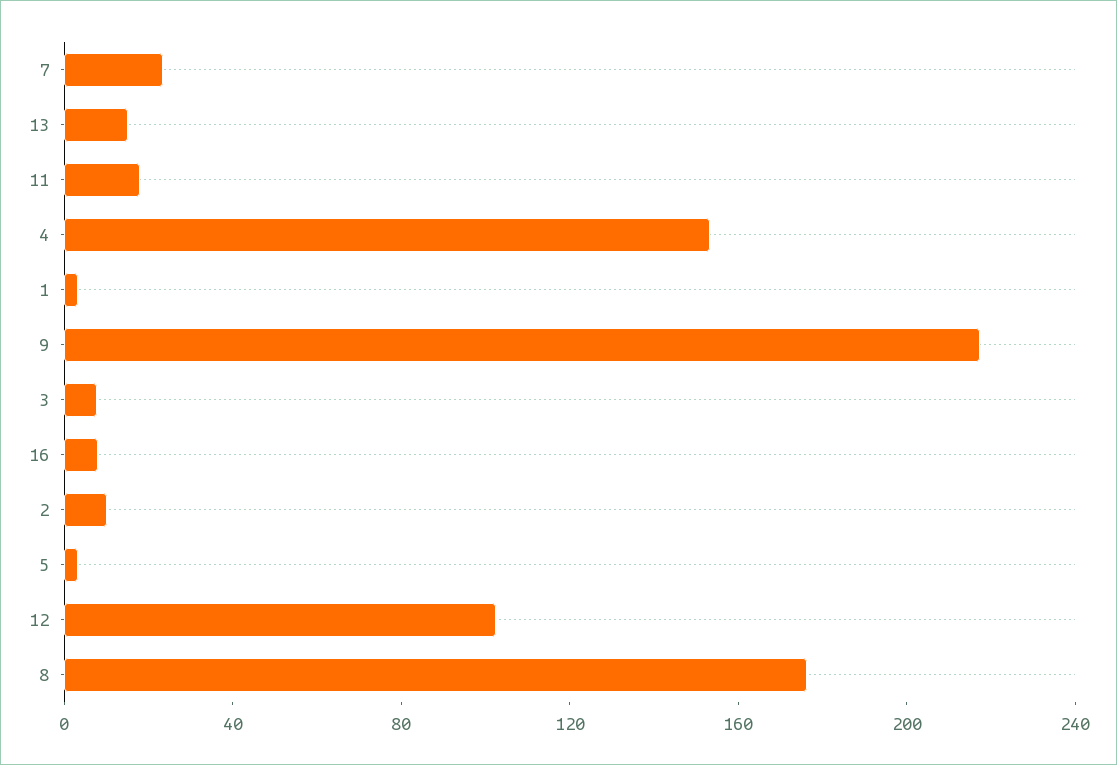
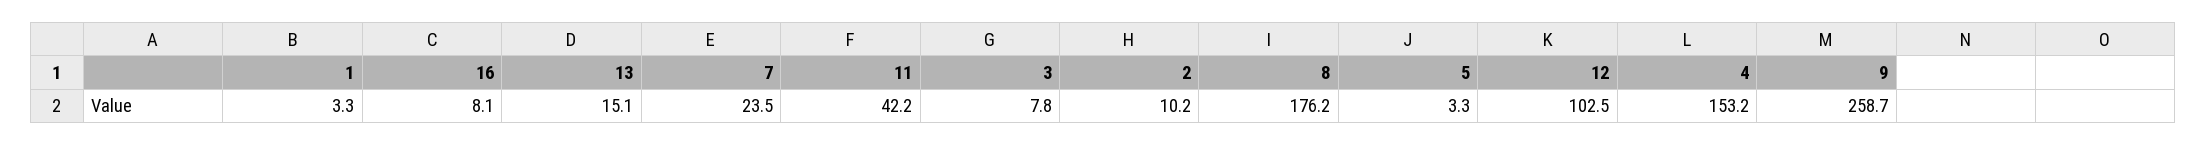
  {
    "7": 23.5,
    "13": 15.1,
-   "11": 20,
+   "11": 42.2,
    "4": 153.2,
    "1": 3.3,
-   "9": 220,
+   "9": 258.7,
    "3": 7.8,
    "16": 8.1,
    "2": 10.2,
    "5": 3.3,
    "12": 102.5,
    "8": 176.2
  }

